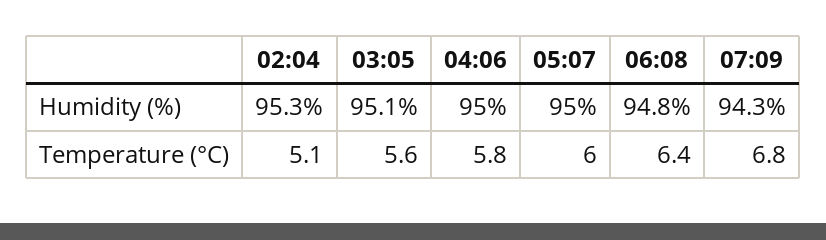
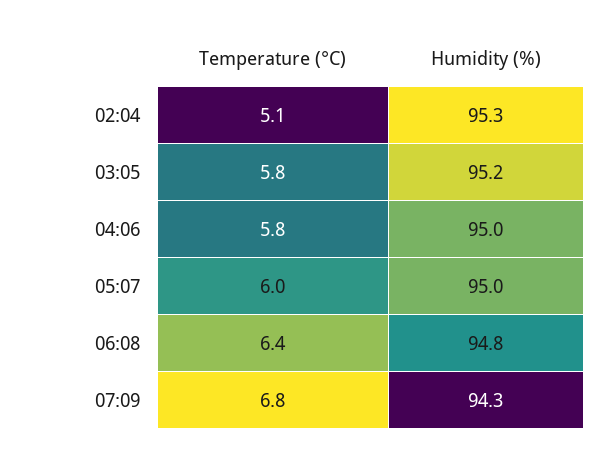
  {
    "02:04": {
      "Humidity (%)": 95.3,
      "Temperature (°C)": 5.1
    },
    "03:05": {
-     "Humidity (%)": 95.1,
+     "Humidity (%)": 95.2,
-     "Temperature (°C)": 5.6
+     "Temperature (°C)": 5.8
    },
    "04:06": {
      "Humidity (%)": 95,
      "Temperature (°C)": 5.8
    },
    "05:07": {
      "Humidity (%)": 95,
      "Temperature (°C)": 6
    },
    "06:08": {
      "Humidity (%)": 94.8,
      "Temperature (°C)": 6.4
    },
    "07:09": {
      "Humidity (%)": 94.3,
      "Temperature (°C)": 6.8
    }
  }

